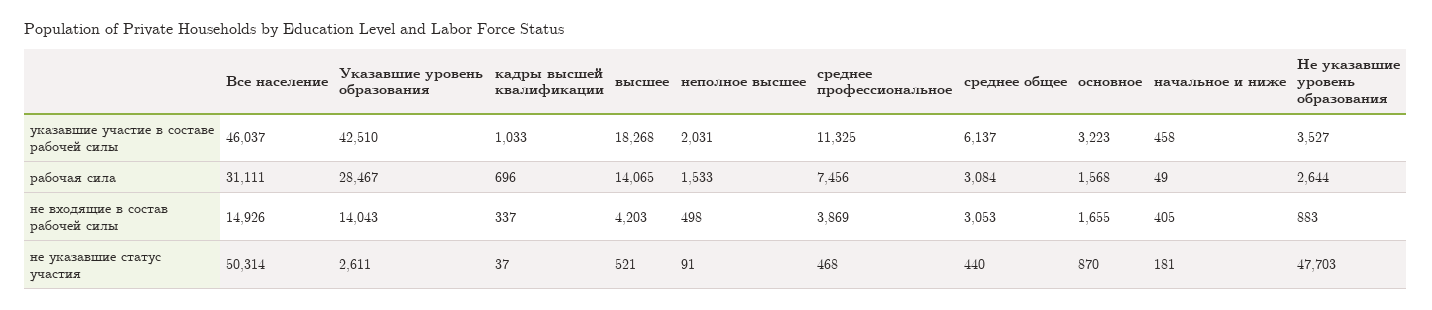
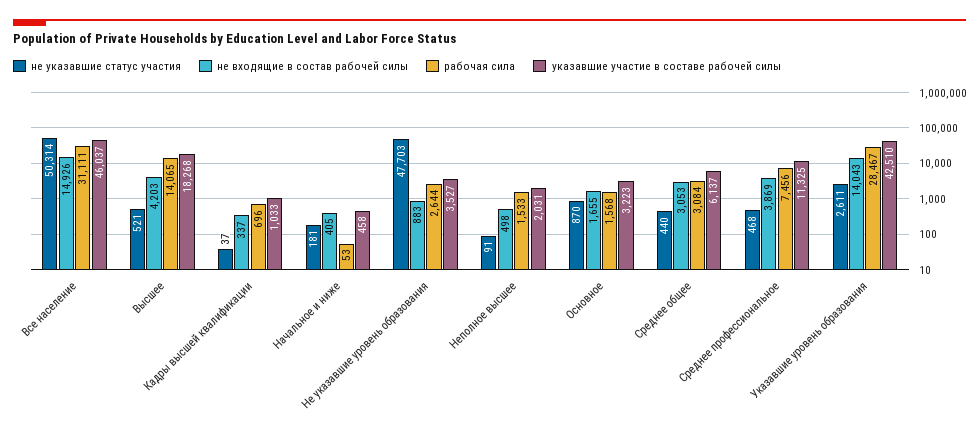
  {
    "указавшие участие в составе рабочей силы": {
      "Все население": 46037,
      "Указавшие уровень образования": 42510,
      "кадры высшей квалификации": 1033,
      "высшее": 18268,
      "неполное высшее": 2031,
      "среднее профессиональное": 11325,
      "среднее общее": 6137,
      "основное": 3223,
      "начальное и ниже": 458,
      "Не указавшие уровень образования": 3527
    },
    "рабочая сила": {
      "Все население": 31111,
      "Указавшие уровень образования": 28467,
      "кадры высшей квалификации": 696,
      "высшее": 14065,
      "неполное высшее": 1533,
      "среднее профессиональное": 7456,
      "среднее общее": 3084,
      "основное": 1568,
-     "начальное и ниже": 49,
+     "начальное и ниже": 53,
      "Не указавшие уровень образования": 2644
    },
    "не входящие в состав рабочей силы": {
      "Все население": 14926,
      "Указавшие уровень образования": 14043,
      "кадры высшей квалификации": 337,
      "высшее": 4203,
      "неполное высшее": 498,
      "среднее профессиональное": 3869,
      "среднее общее": 3053,
      "основное": 1655,
      "начальное и ниже": 405,
      "Не указавшие уровень образования": 883
    },
    "не указавшие статус участия": {
      "Все население": 50314,
      "Указавшие уровень образования": 2611,
      "кадры высшей квалификации": 37,
      "высшее": 521,
      "неполное высшее": 91,
      "среднее профессиональное": 468,
      "среднее общее": 440,
      "основное": 870,
      "начальное и ниже": 181,
      "Не указавшие уровень образования": 47703
    }
  }

